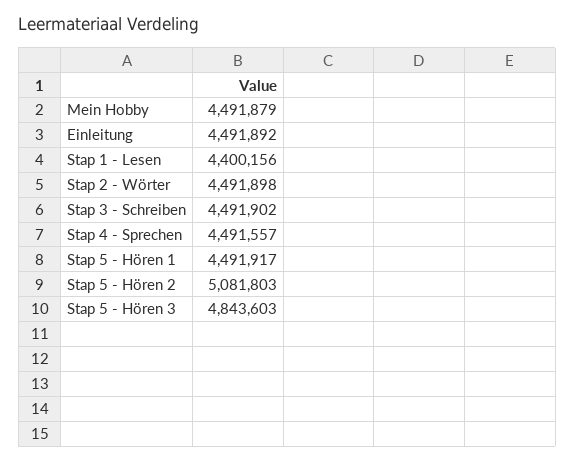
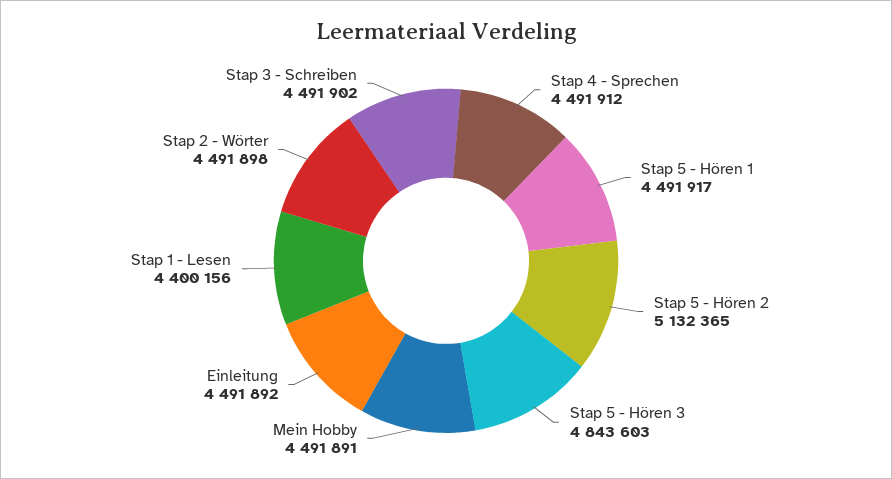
  {
-   "Mein Hobby": 4491879,
+   "Mein Hobby": 4491891,
    "Einleitung": 4491892,
    "Stap 1 - Lesen": 4400156,
    "Stap 2 - Wörter": 4491898,
    "Stap 3 - Schreiben": 4491902,
-   "Stap 4 - Sprechen": 4491557,
+   "Stap 4 - Sprechen": 4491912,
    "Stap 5 - Hören 1": 4491917,
-   "Stap 5 - Hören 2": 5081803,
+   "Stap 5 - Hören 2": 5132365,
    "Stap 5 - Hören 3": 4843603
  }

